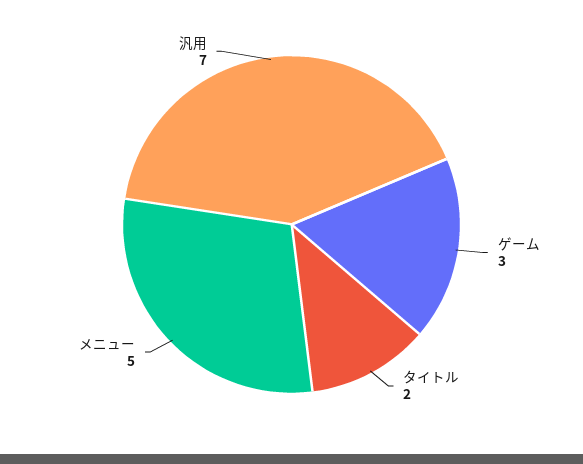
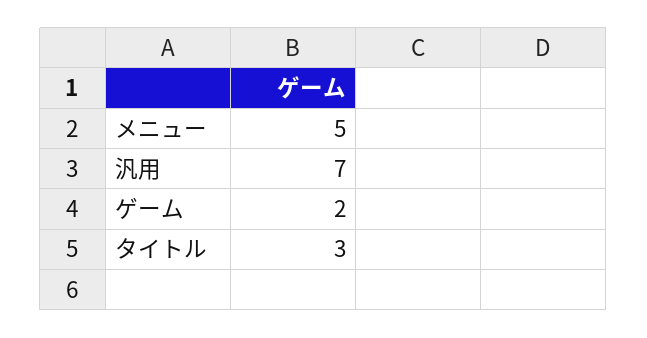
  {
-   "ゲーム": 3,
+   "ゲーム": 2,
-   "タイトル": 2,
+   "タイトル": 3,
    "メニュー": 5,
    "汎用": 7
  }

